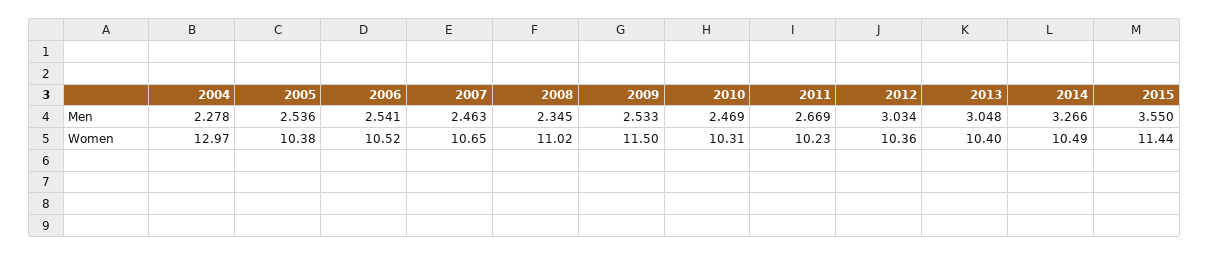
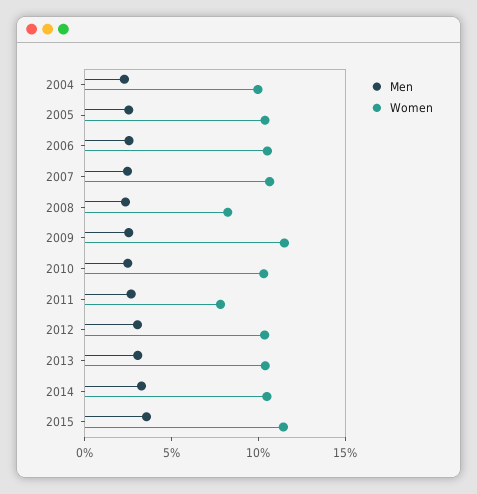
  {
    "Men": {
      "2004": 2.278,
      "2005": 2.536,
      "2006": 2.541,
      "2007": 2.463,
      "2008": 2.345,
      "2009": 2.533,
      "2010": 2.469,
      "2011": 2.669,
      "2012": 3.034,
      "2013": 3.048,
      "2014": 3.266,
      "2015": 3.55
    },
    "Women": {
-     "2004": 12.97,
+     "2004": 10,
      "2005": 10.38,
      "2006": 10.52,
      "2007": 10.65,
-     "2008": 11.02,
+     "2008": 8,
      "2009": 11.5,
      "2010": 10.31,
-     "2011": 10.23,
+     "2011": 8,
      "2012": 10.36,
      "2013": 10.4,
      "2014": 10.49,
      "2015": 11.44
    }
  }

